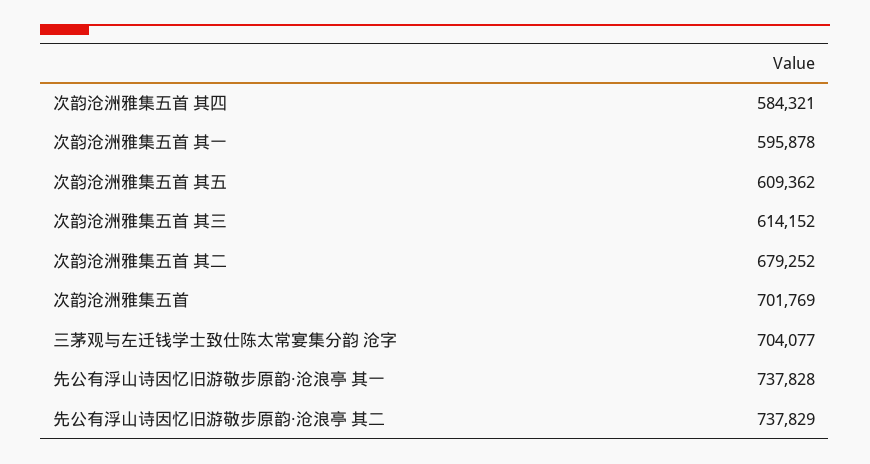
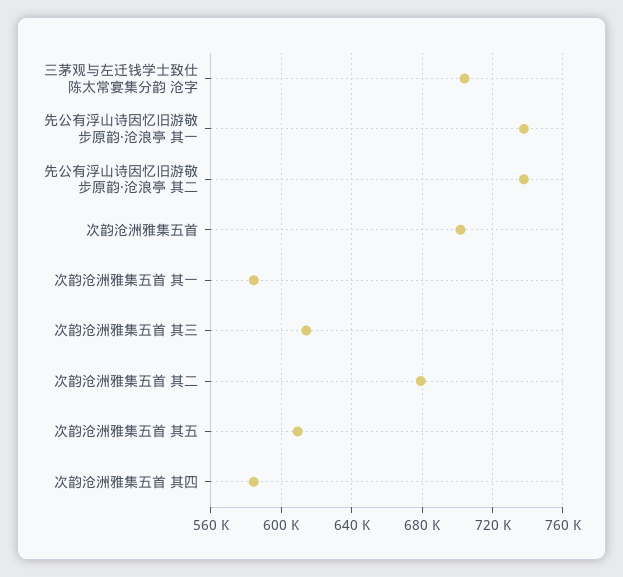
  {
    "次韵沧洲雅集五首 其四": 584321,
-   "次韵沧洲雅集五首 其一": 595878,
+   "次韵沧洲雅集五首 其一": 585000,
    "次韵沧洲雅集五首 其五": 609362,
    "次韵沧洲雅集五首 其三": 614152,
    "次韵沧洲雅集五首 其二": 679252,
    "次韵沧洲雅集五首": 701769,
    "三茅观与左迁钱学士致仕陈太常宴集分韵 沧字": 704077,
    "先公有浮山诗因忆旧游敬步原韵·沧浪亭 其一": 737828,
    "先公有浮山诗因忆旧游敬步原韵·沧浪亭 其二": 737829
  }

